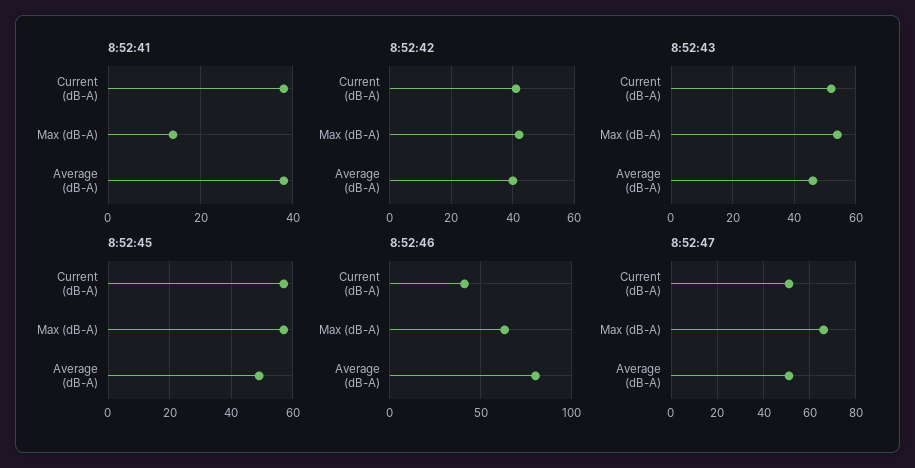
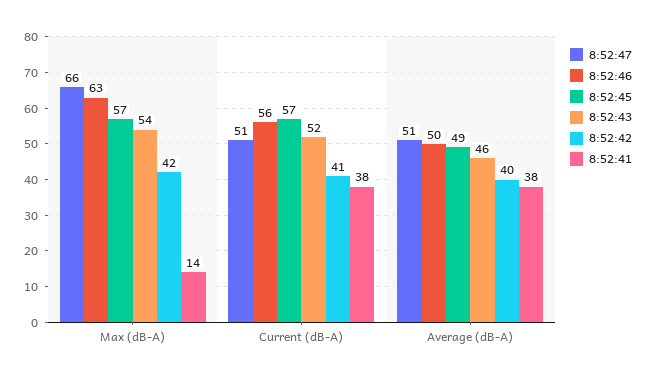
  {
    "8:52:41": {
      "Current (dB-A)": 38,
      "Max (dB-A)": 14,
      "Average (dB-A)": 38
    },
    "8:52:42": {
      "Current (dB-A)": 41,
      "Max (dB-A)": 42,
      "Average (dB-A)": 40
    },
    "8:52:43": {
      "Current (dB-A)": 52,
      "Max (dB-A)": 54,
      "Average (dB-A)": 46
    },
    "8:52:45": {
      "Current (dB-A)": 57,
      "Max (dB-A)": 57,
      "Average (dB-A)": 49
    },
    "8:52:46": {
-     "Current (dB-A)": 40,
+     "Current (dB-A)": 56,
      "Max (dB-A)": 63,
-     "Average (dB-A)": 80
+     "Average (dB-A)": 50
    },
    "8:52:47": {
      "Current (dB-A)": 51,
      "Max (dB-A)": 66,
      "Average (dB-A)": 51
    }
  }

